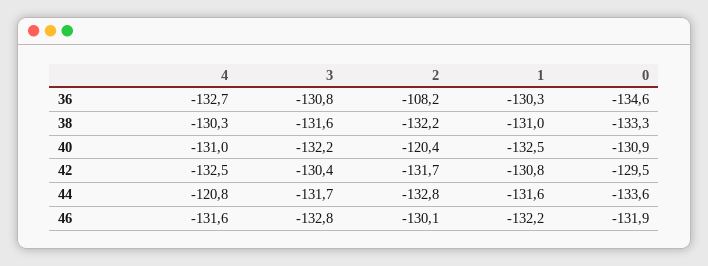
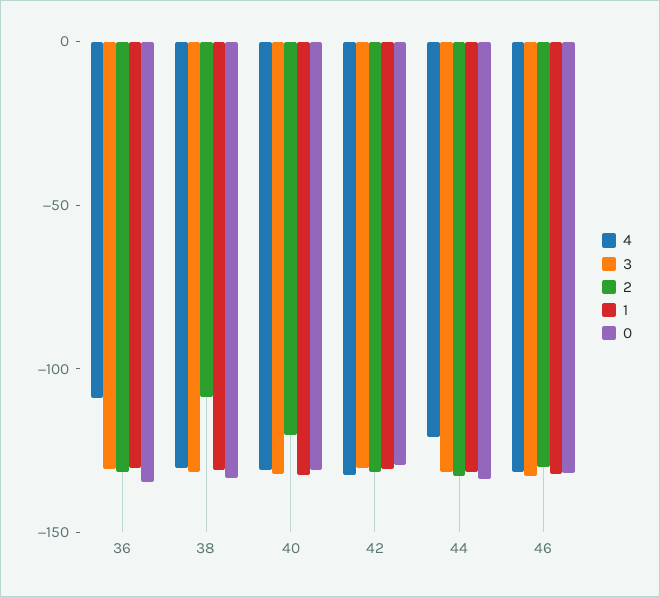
  {
    "4": {
-     "36": -132.7,
+     "36": -110,
      "38": -130.3,
      "40": -131,
      "42": -132.5,
      "44": -120.8,
      "46": -131.6
    },
    "3": {
      "36": -130.8,
      "38": -131.6,
      "40": -132.2,
      "42": -130.4,
      "44": -131.7,
      "46": -132.8
    },
    "2": {
-     "36": -108.2,
+     "36": -130,
-     "38": -132.2,
+     "38": -110,
      "40": -120.4,
      "42": -131.7,
      "44": -132.8,
      "46": -130.1
    },
    "1": {
      "36": -130.3,
      "38": -131,
      "40": -132.5,
      "42": -130.8,
      "44": -131.6,
      "46": -132.2
    },
    "0": {
      "36": -134.6,
      "38": -133.3,
      "40": -130.9,
      "42": -129.5,
      "44": -133.6,
      "46": -131.9
    }
  }

